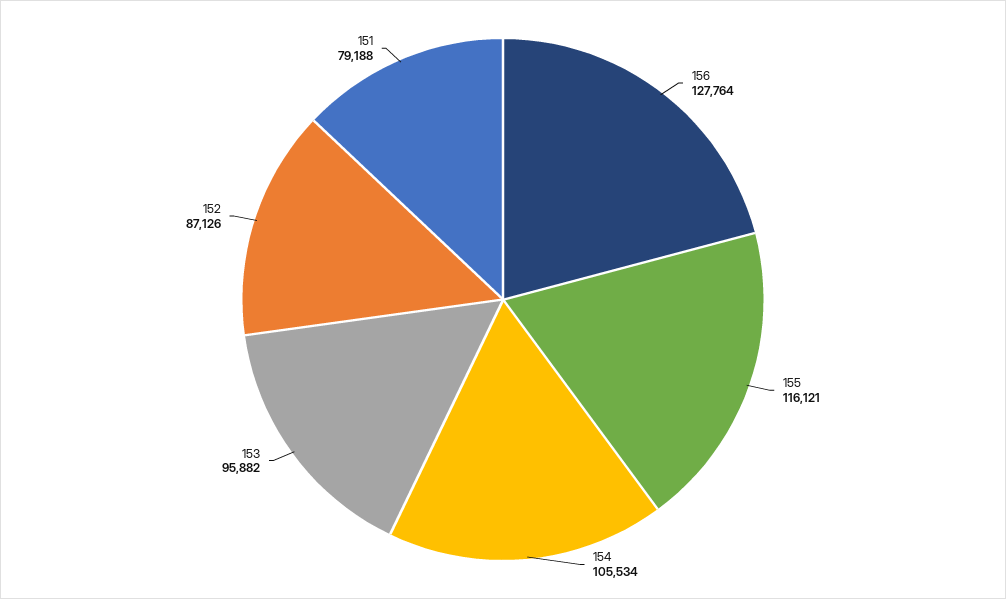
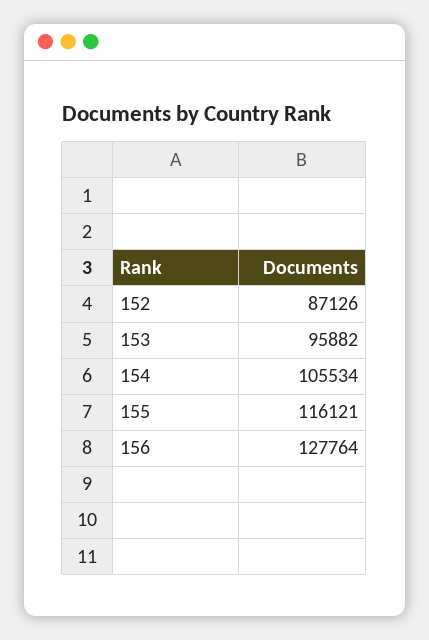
  {
    "156": 127764,
    "155": 116121,
    "154": 105534,
    "153": 95882,
-   "152": 87126,
+   "152": 87126
-   "151": 79188
  }

